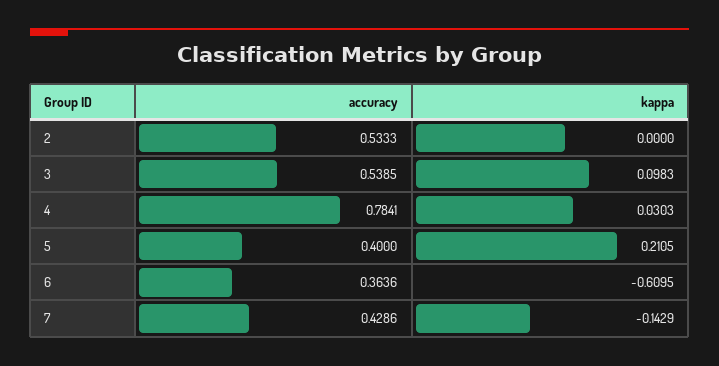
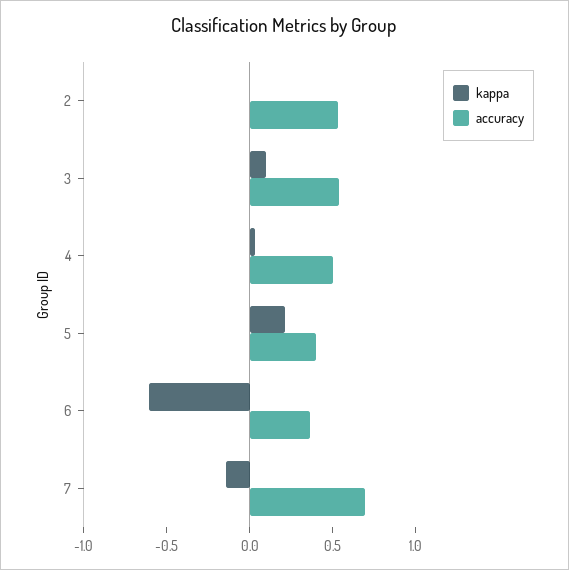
  {
    "accuracy": {
      "2": 0.5333,
      "3": 0.5385,
-     "4": 0.7841,
+     "4": 0.5,
      "5": 0.4,
      "6": 0.3636,
-     "7": 0.4286
+     "7": 0.7
    },
    "kappa": {
      "2": 0,
      "3": 0.0983,
      "4": 0.0303,
      "5": 0.2105,
      "6": -0.6095,
      "7": -0.1429
    }
  }

